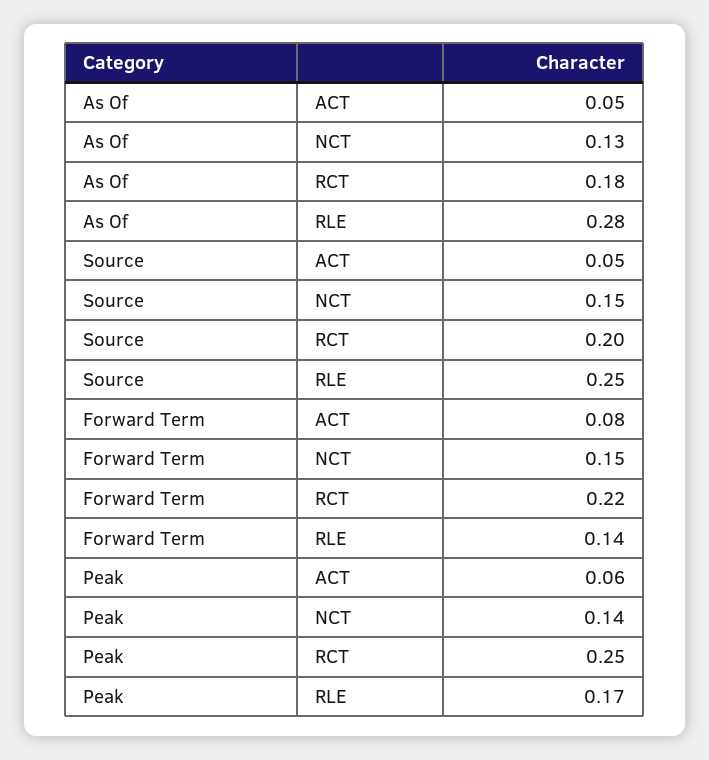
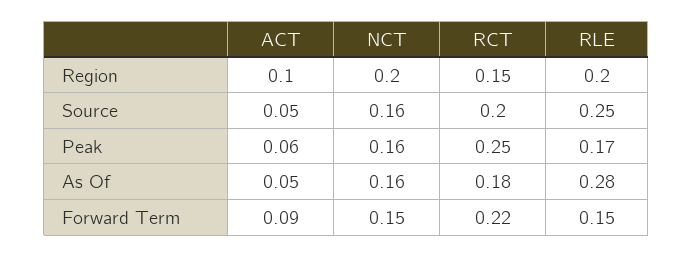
  {
    "As Of": {
      "ACT": 0.05,
-     "NCT": 0.13,
+     "NCT": 0.16,
      "RCT": 0.18,
      "RLE": 0.28
    },
    "Source": {
      "ACT": 0.05,
-     "NCT": 0.15,
+     "NCT": 0.16,
      "RCT": 0.2,
      "RLE": 0.25
    },
    "Forward Term": {
-     "ACT": 0.08,
+     "ACT": 0.09,
      "NCT": 0.15,
      "RCT": 0.22,
-     "RLE": 0.14
+     "RLE": 0.15
    },
    "Peak": {
      "ACT": 0.06,
-     "NCT": 0.14,
+     "NCT": 0.16,
      "RCT": 0.25,
      "RLE": 0.17
-   }
+   },
+   "Region": {
+     "ACT": 0.1,
+     "NCT": 0.2,
+     "RCT": 0.15,
+     "RLE": 0.2
+   }
  }

